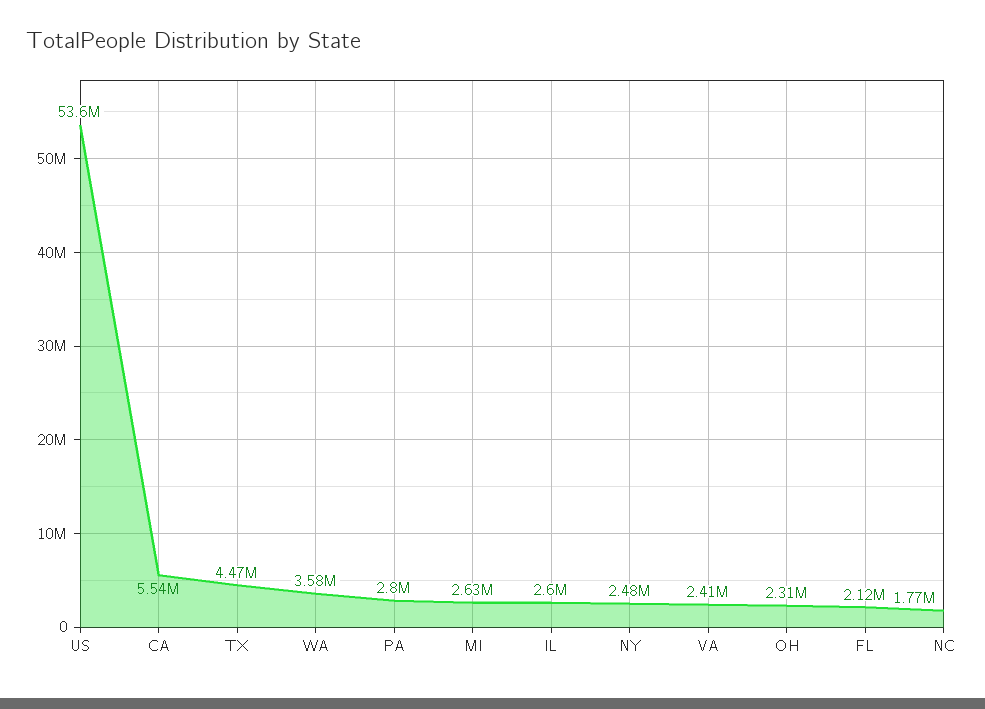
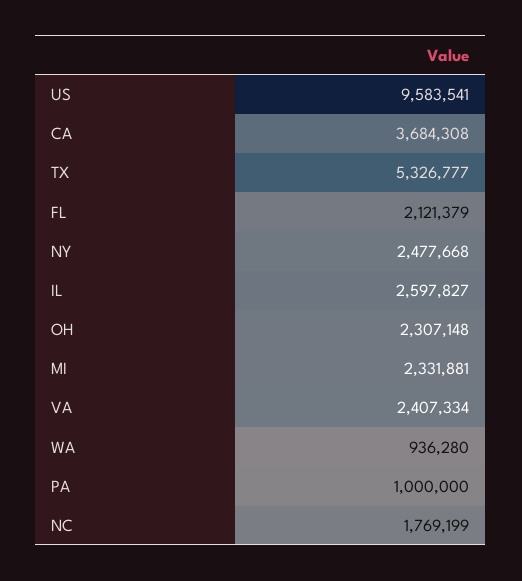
  {
-   "US": 53600000,
+   "US": 9583541,
-   "CA": 5540000,
+   "CA": 3684308,
-   "TX": 4470000,
+   "TX": 5326777,
-   "WA": 3580000,
+   "WA": 936280,
-   "PA": 2800000,
+   "PA": 1000000,
-   "MI": 2630000,
+   "MI": 2331881,
    "IL": 2597827,
    "NY": 2477668,
    "VA": 2407334,
    "OH": 2307148,
    "FL": 2121379,
    "NC": 1769199
  }

